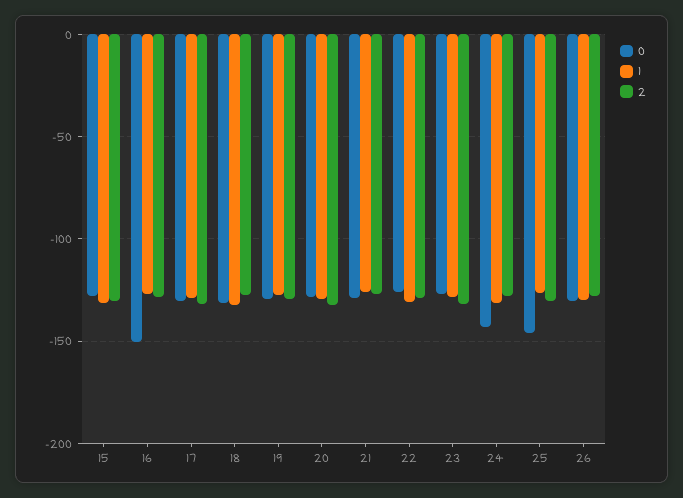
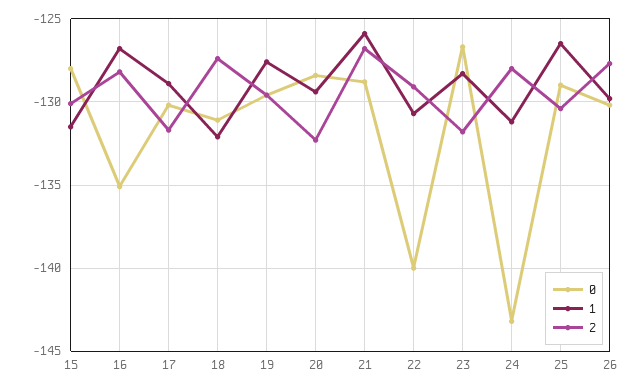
  {
    "0": {
      "15": -128,
-     "16": -150,
+     "16": -135,
      "17": -130,
      "18": -131,
      "19": -129.5,
      "20": -128.5,
      "21": -129,
-     "22": -125,
+     "22": -140,
      "23": -126.5,
      "24": -143,
-     "25": -145,
+     "25": -129,
      "26": -130
    },
    "1": {
      "15": -131.5,
      "16": -127,
      "17": -129,
      "18": -132,
      "19": -127.5,
      "20": -129.5,
      "21": -126,
      "22": -130.5,
      "23": -128.5,
      "24": -131,
      "25": -126.5,
      "26": -130
    },
    "2": {
      "15": -130,
      "16": -128,
      "17": -131.5,
      "18": -127.5,
      "19": -129.5,
      "20": -132.5,
      "21": -127,
      "22": -129,
      "23": -132,
      "24": -128,
      "25": -130.5,
      "26": -127.5
    }
  }

